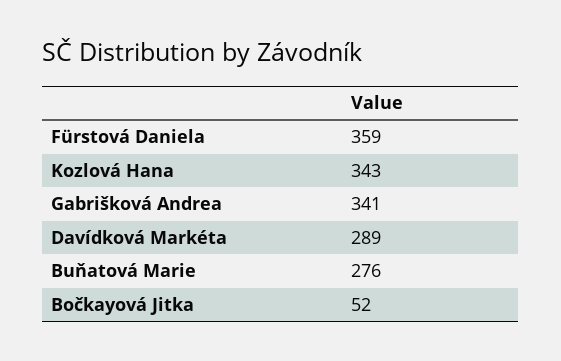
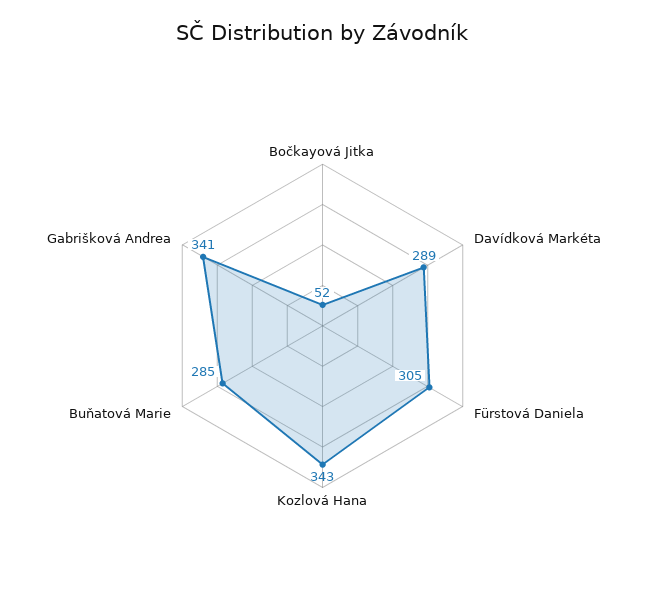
  {
-   "Fürstová Daniela": 359,
+   "Fürstová Daniela": 305,
    "Kozlová Hana": 343,
    "Gabrišková Andrea": 341,
    "Davídková Markéta": 289,
-   "Buňatová Marie": 276,
+   "Buňatová Marie": 285,
    "Bočkayová Jitka": 52
  }

